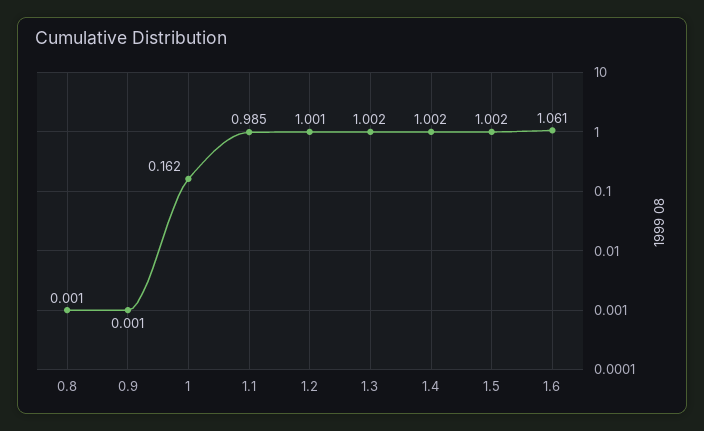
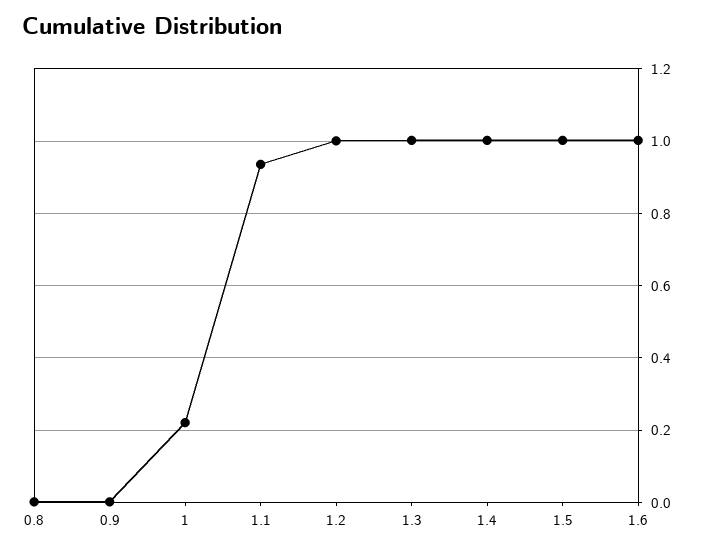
  {
    "0.8": 0.001,
    "0.9": 0.001,
-   "1": 0.162,
+   "1": 0.22,
-   "1.1": 0.985,
+   "1.1": 0.94,
    "1.2": 1.001,
    "1.3": 1.002,
    "1.4": 1.002,
    "1.5": 1.002,
-   "1.6": 1.061
+   "1.6": 1
  }

